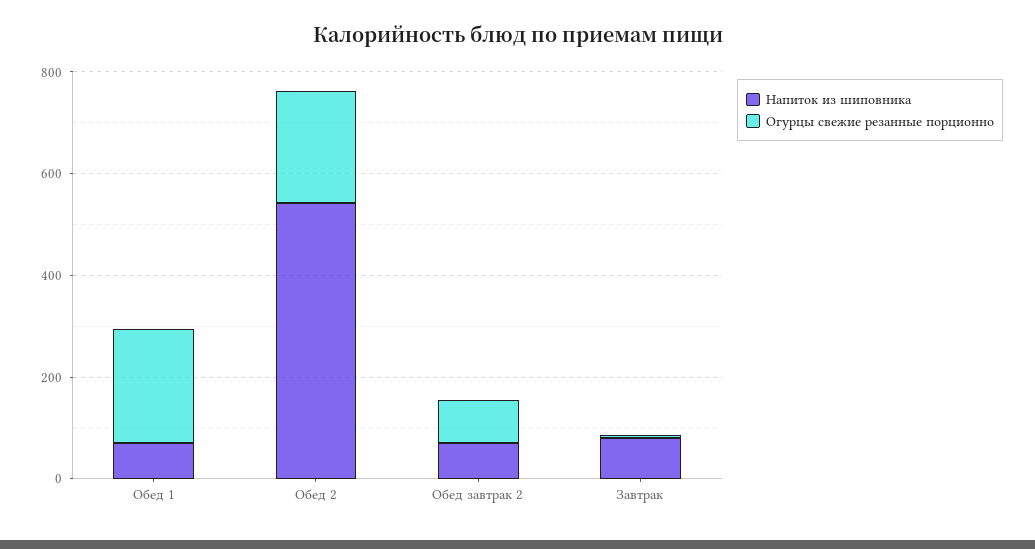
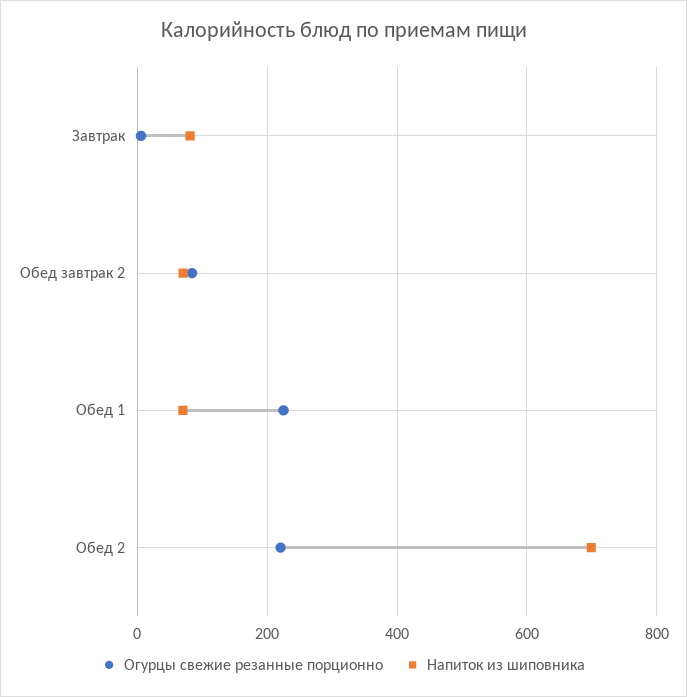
  {
    "Напиток из шиповника": {
      "Обед 1": 60,
-     "Обед 2": 550,
+     "Обед 2": 700,
      "Обед завтрак 2": 80,
      "Завтрак": 80
    },
    "Огурцы свежие резанные порционно": {
      "Обед 1": 220,
      "Обед 2": 220,
      "Обед завтрак 2": 80,
      "Завтрак": 0
    }
  }

